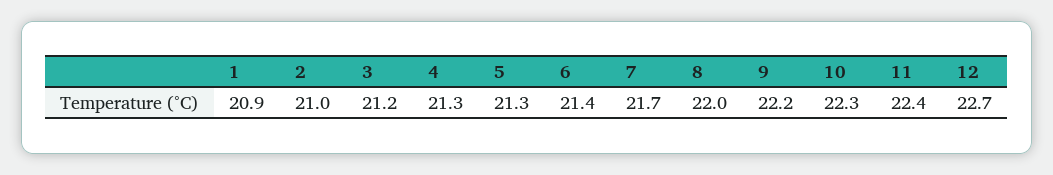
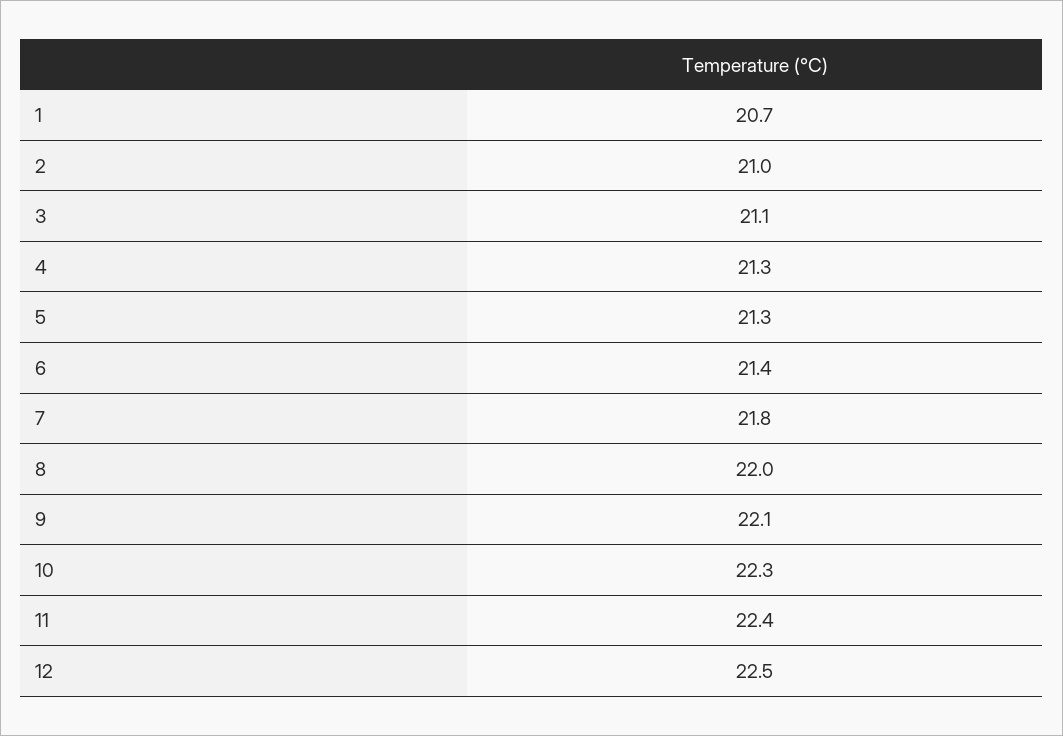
  {
-   "1": 20.9,
+   "1": 20.7,
    "2": 21,
-   "3": 21.2,
+   "3": 21.1,
    "4": 21.3,
    "5": 21.3,
    "6": 21.4,
-   "7": 21.7,
+   "7": 21.8,
    "8": 22,
-   "9": 22.2,
+   "9": 22.1,
    "10": 22.3,
    "11": 22.4,
-   "12": 22.7
+   "12": 22.5
  }

